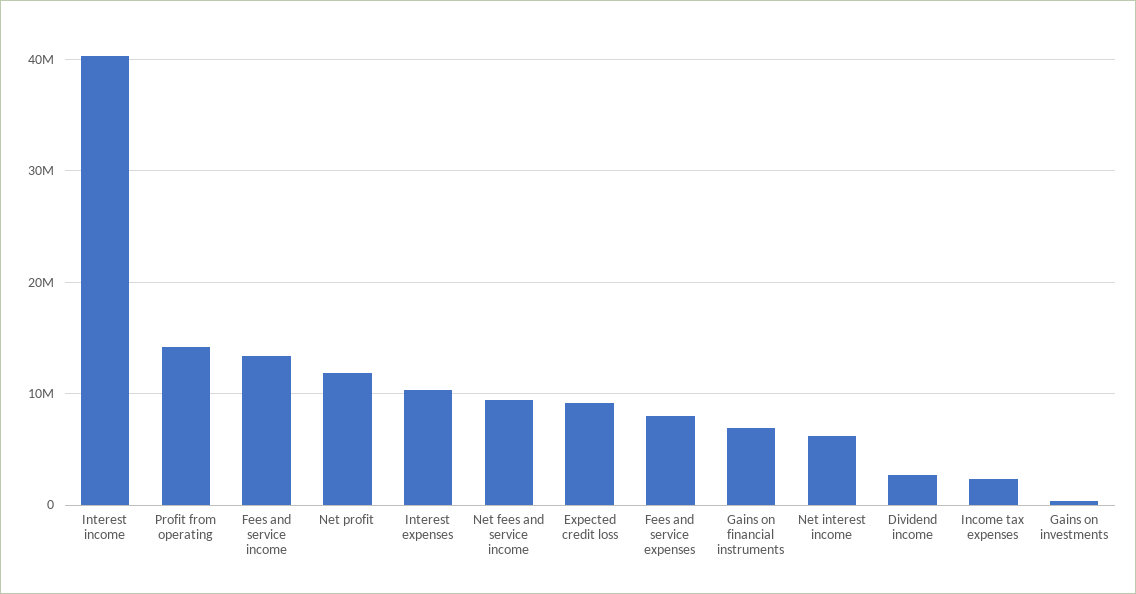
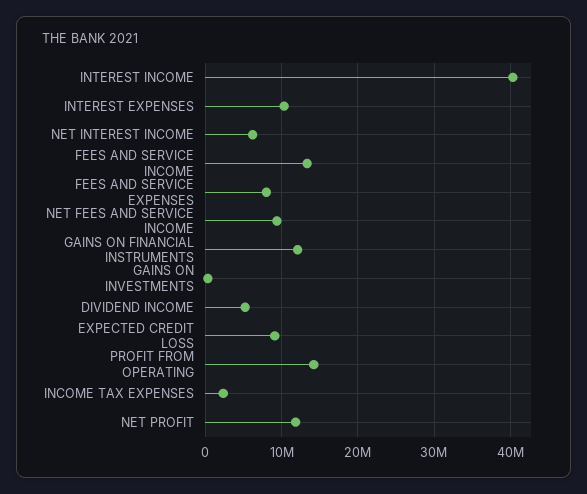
  {
    "Interest income": 40000000,
    "Profit from operating": 14000000,
    "Fees and service income": 13000000,
    "Net profit": 12000000,
    "Interest expenses": 10000000,
    "Net fees and service income": 9000000,
    "Expected credit loss": 9000000,
    "Fees and service expenses": 8000000,
-   "Gains on financial instruments": 7000000,
+   "Gains on financial instruments": 12000000,
    "Net interest income": 6000000,
-   "Dividend income": 3000000,
+   "Dividend income": 5000000,
    "Income tax expenses": 2000000,
    "Gains on investments": 0
  }

